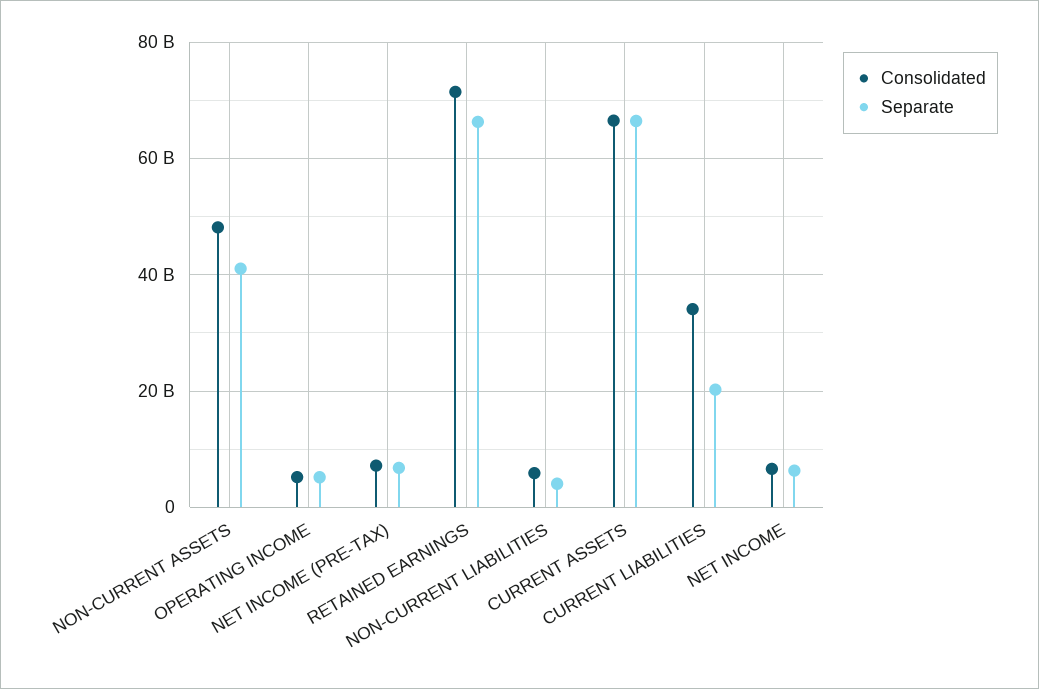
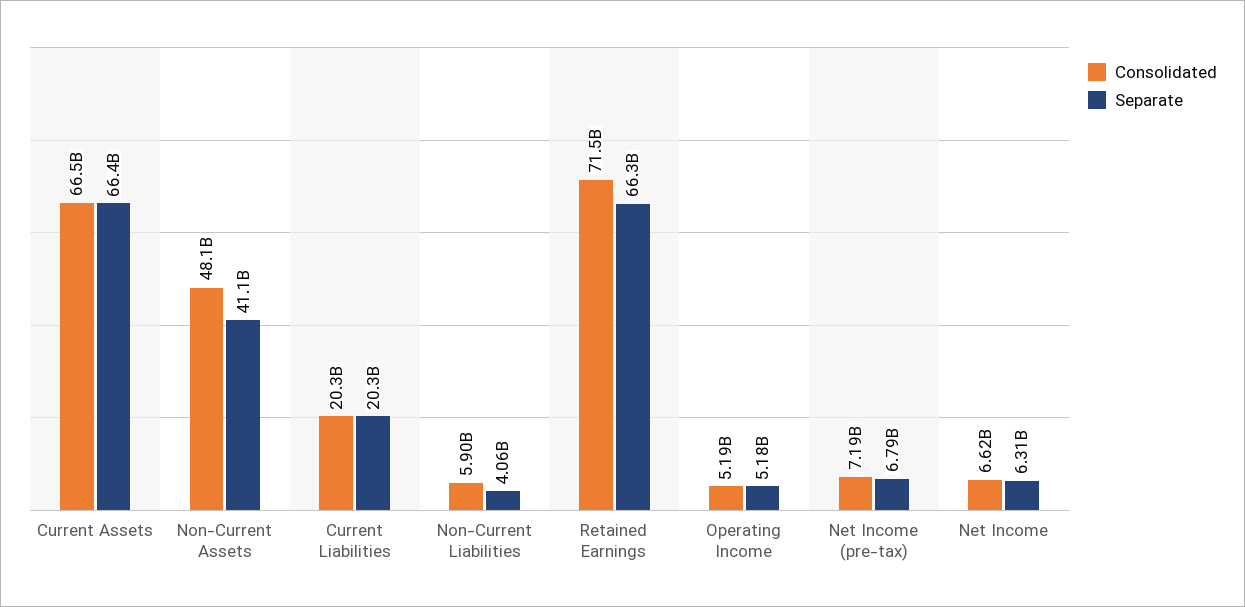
  {
    "Consolidated": {
      "NON-CURRENT ASSETS": 48100000000,
      "OPERATING INCOME": 5190000000,
      "NET INCOME (PRE-TAX)": 7190000000,
      "RETAINED EARNINGS": 71500000000,
      "NON-CURRENT LIABILITIES": 5900000000,
      "CURRENT ASSETS": 66500000000,
-     "CURRENT LIABILITIES": 34000000000,
+     "CURRENT LIABILITIES": 20300000000,
      "NET INCOME": 6620000000
    },
    "Separate": {
      "NON-CURRENT ASSETS": 41100000000,
      "OPERATING INCOME": 5180000000,
      "NET INCOME (PRE-TAX)": 6790000000,
      "RETAINED EARNINGS": 66300000000,
      "NON-CURRENT LIABILITIES": 4060000000,
      "CURRENT ASSETS": 66400000000,
      "CURRENT LIABILITIES": 20300000000,
      "NET INCOME": 6310000000
    }
  }

